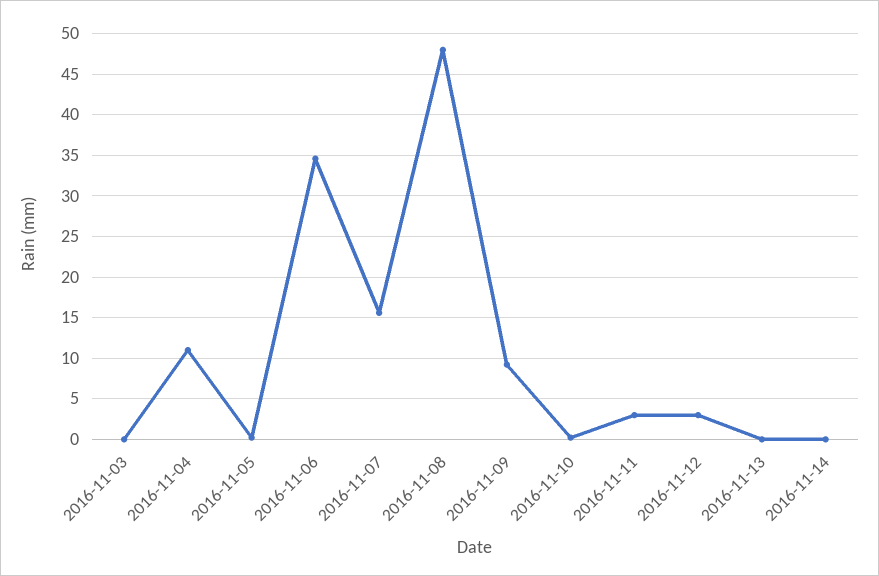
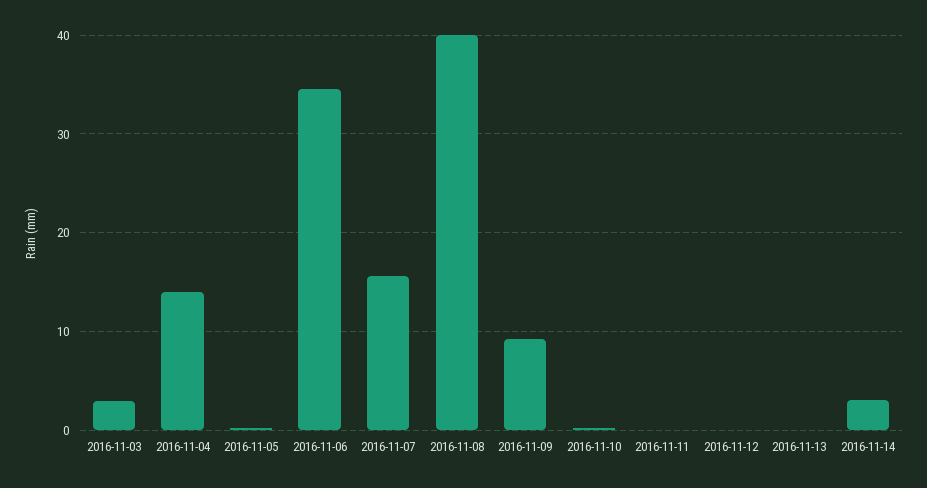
  {
-   "2016-11-03": 0,
+   "2016-11-03": 3,
-   "2016-11-04": 11,
+   "2016-11-04": 14,
    "2016-11-05": 0,
    "2016-11-06": 35,
    "2016-11-07": 16,
-   "2016-11-08": 48,
+   "2016-11-08": 40,
    "2016-11-09": 9,
    "2016-11-10": 0,
-   "2016-11-11": 3,
+   "2016-11-11": 0,
-   "2016-11-12": 3,
+   "2016-11-12": 0,
    "2016-11-13": 0,
-   "2016-11-14": 0
+   "2016-11-14": 3
  }

